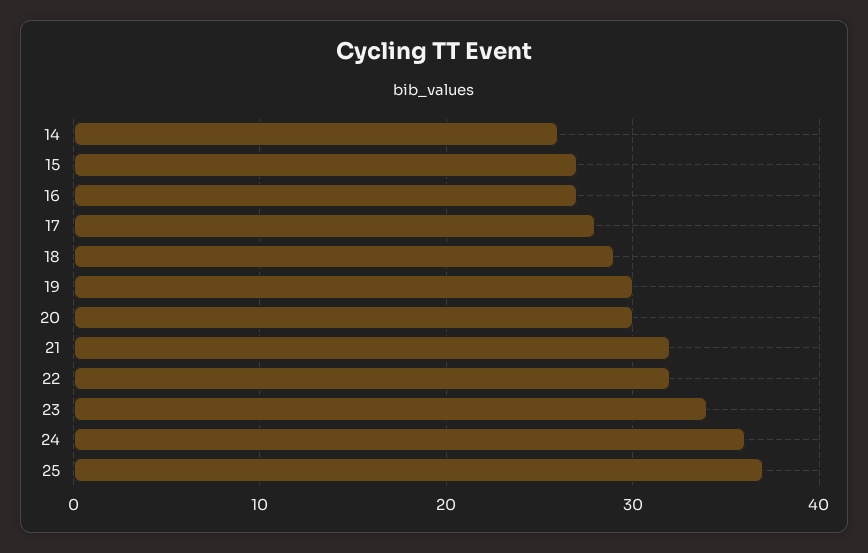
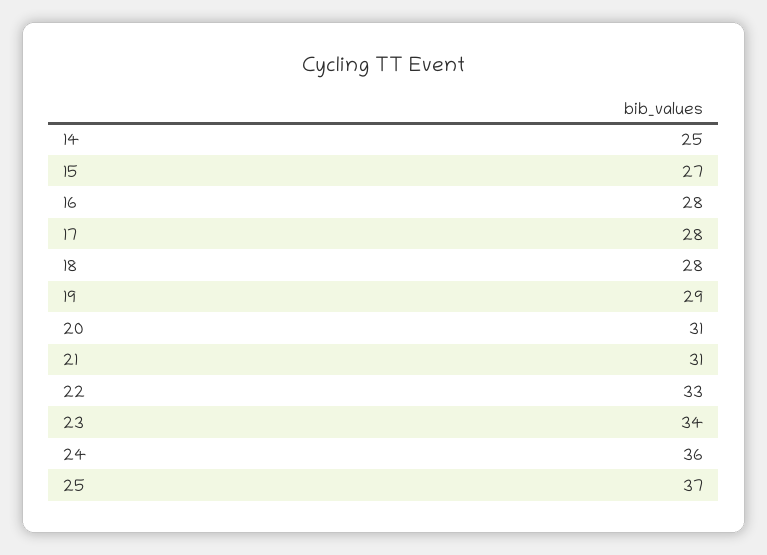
  {
-   "14": 26,
+   "14": 25,
    "15": 27,
-   "16": 27,
+   "16": 28,
    "17": 28,
-   "18": 29,
+   "18": 28,
-   "19": 30,
+   "19": 29,
-   "20": 30,
+   "20": 31,
-   "21": 32,
+   "21": 31,
-   "22": 32,
+   "22": 33,
    "23": 34,
    "24": 36,
    "25": 37
  }

